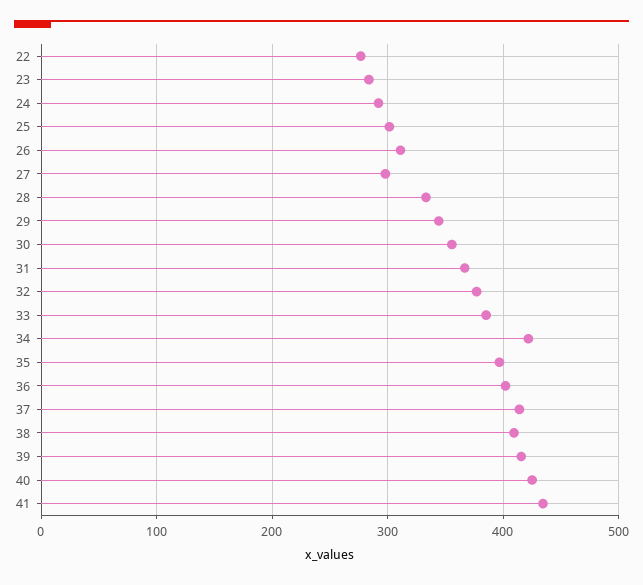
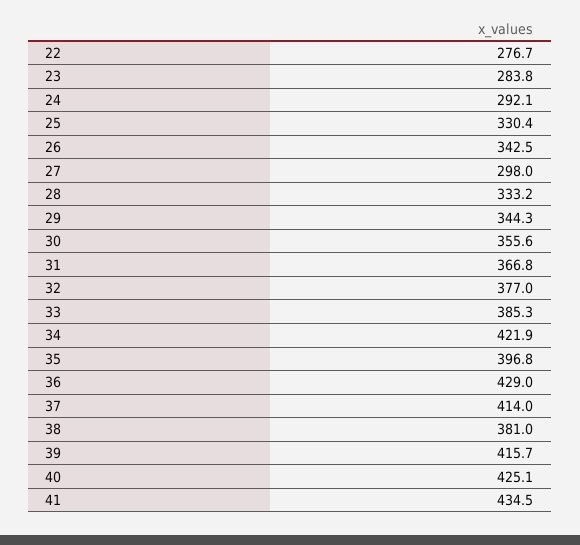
  {
    "22": 276.7,
    "23": 283.8,
    "24": 292.1,
-   "25": 300,
+   "25": 330.4,
-   "26": 310,
+   "26": 342.5,
    "27": 298,
    "28": 333.2,
    "29": 344.3,
    "30": 355.6,
    "31": 366.8,
    "32": 377,
    "33": 385.3,
    "34": 421.9,
    "35": 396.8,
-   "36": 400,
+   "36": 429,
    "37": 414,
-   "38": 410,
+   "38": 381,
    "39": 415.7,
    "40": 425.1,
    "41": 434.5
  }

